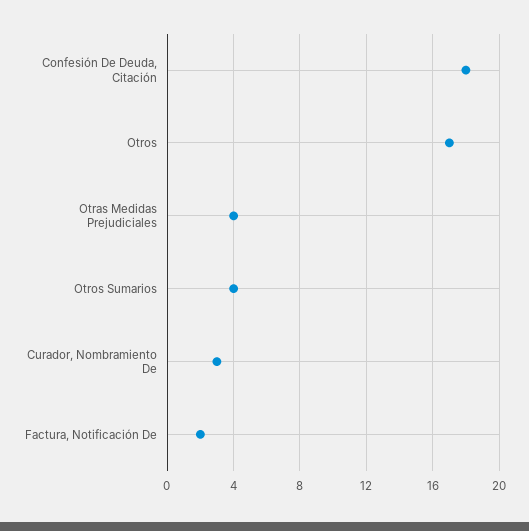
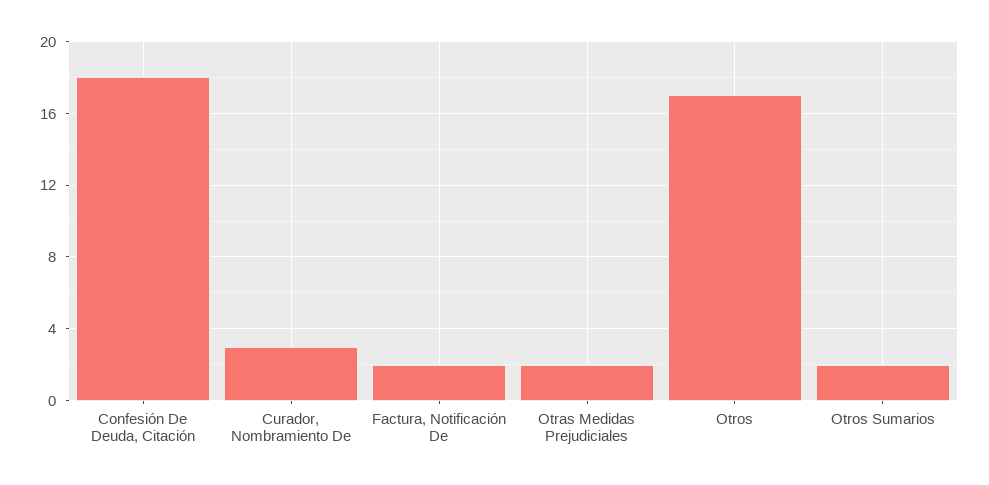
  {
    "Confesión De Deuda, Citación": 18,
    "Otros": 17,
-   "Otras Medidas Prejudiciales": 4,
+   "Otras Medidas Prejudiciales": 2,
-   "Otros Sumarios": 4,
+   "Otros Sumarios": 2,
    "Curador, Nombramiento De": 3,
    "Factura, Notificación De": 2
  }

